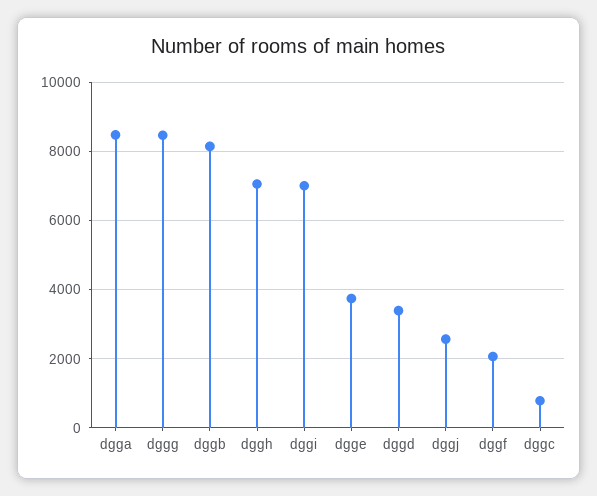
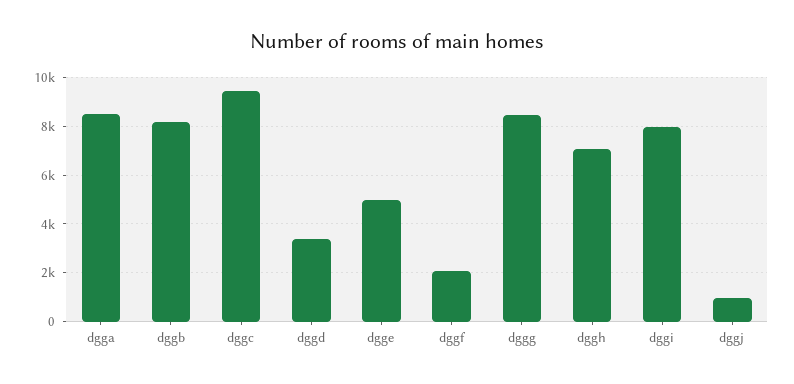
  {
    "dgga": 8400,
    "dggg": 8400,
    "dggb": 8200,
    "dggh": 7000,
-   "dggi": 7000,
+   "dggi": 8000,
-   "dgge": 3800,
+   "dgge": 5000,
    "dggd": 3400,
-   "dggj": 2600,
+   "dggj": 1000,
    "dggf": 2000,
-   "dggc": 800
+   "dggc": 9500
  }

